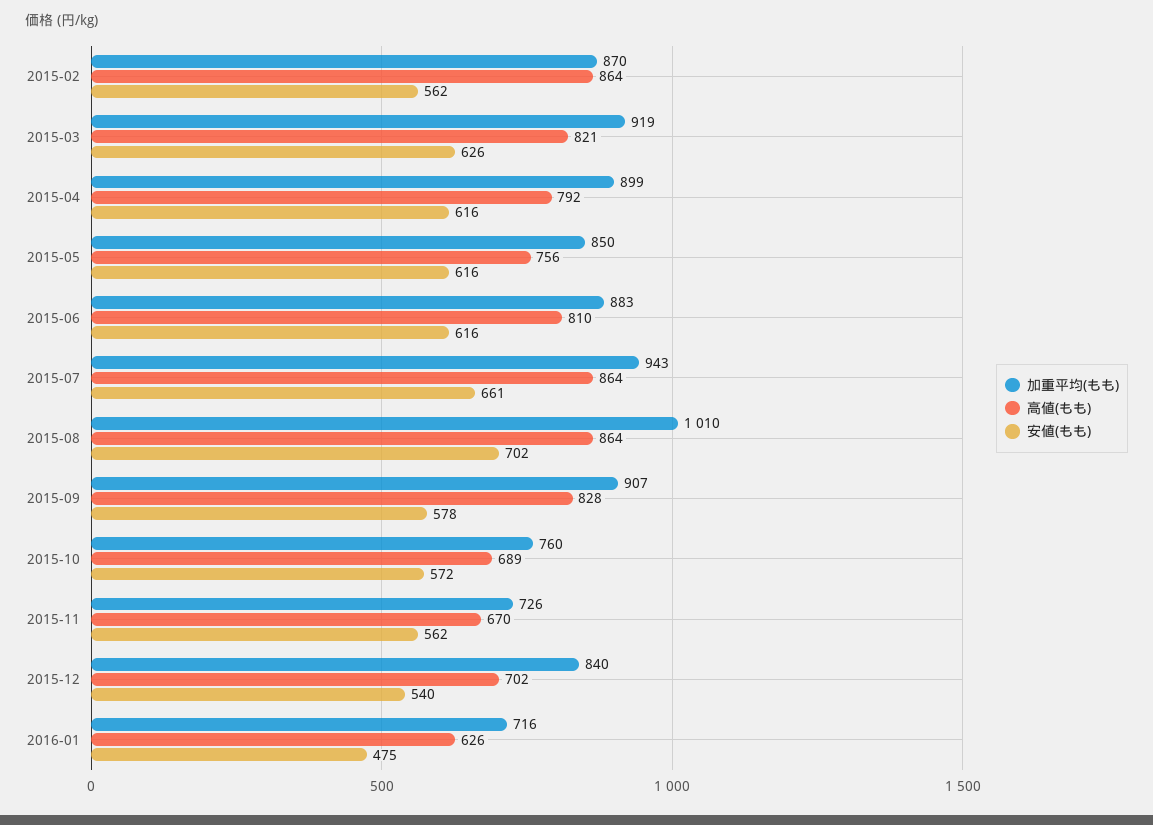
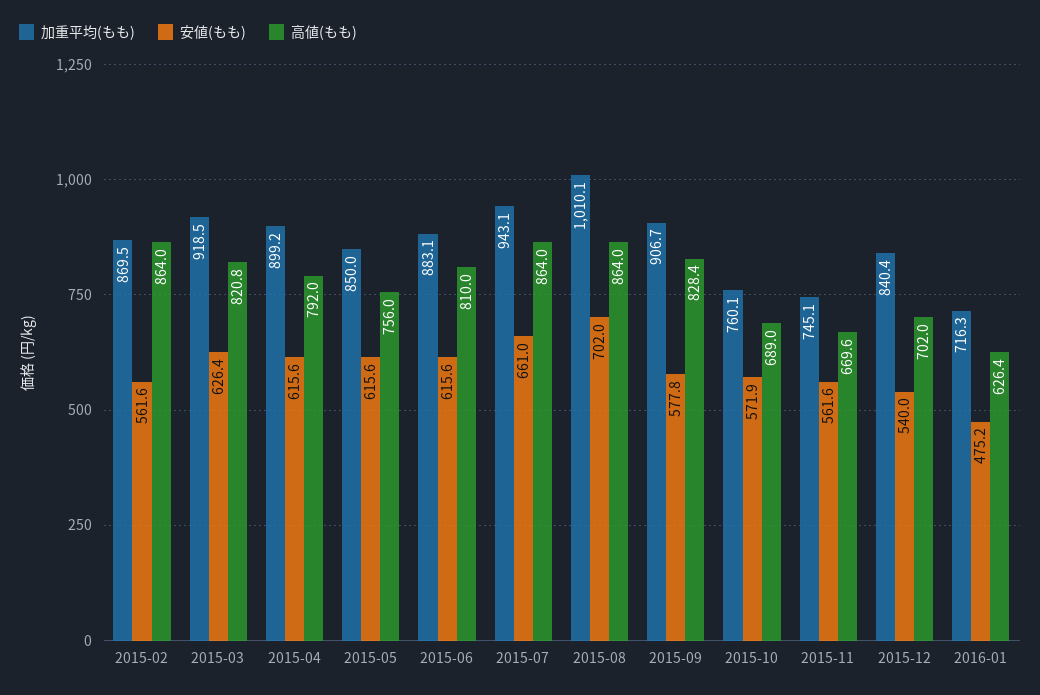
  {
    "加重平均(もも)": {
      "2015-02": 869.5,
      "2015-03": 918.5,
      "2015-04": 899.2,
      "2015-05": 850,
      "2015-06": 883.1,
      "2015-07": 943.1,
      "2015-08": 1010.1,
      "2015-09": 906.7,
      "2015-10": 760.1,
-     "2015-11": 726,
+     "2015-11": 745.1,
      "2015-12": 840.4,
      "2016-01": 716.3
    },
    "高値(もも)": {
      "2015-02": 864,
      "2015-03": 820.8,
      "2015-04": 792,
      "2015-05": 756,
      "2015-06": 810,
      "2015-07": 864,
      "2015-08": 864,
      "2015-09": 828.4,
      "2015-10": 689,
      "2015-11": 669.6,
      "2015-12": 702,
      "2016-01": 626.4
    },
    "安値(もも)": {
      "2015-02": 561.6,
      "2015-03": 626.4,
      "2015-04": 615.6,
      "2015-05": 615.6,
      "2015-06": 615.6,
      "2015-07": 661,
      "2015-08": 702,
      "2015-09": 577.8,
      "2015-10": 571.9,
      "2015-11": 561.6,
      "2015-12": 540,
      "2016-01": 475.2
    }
  }

